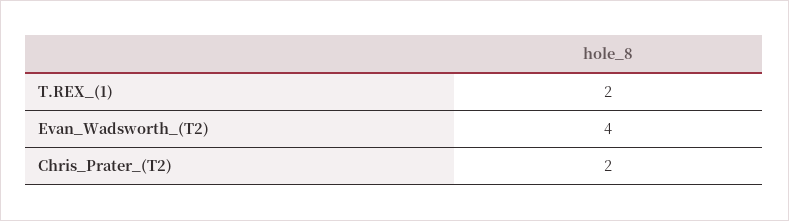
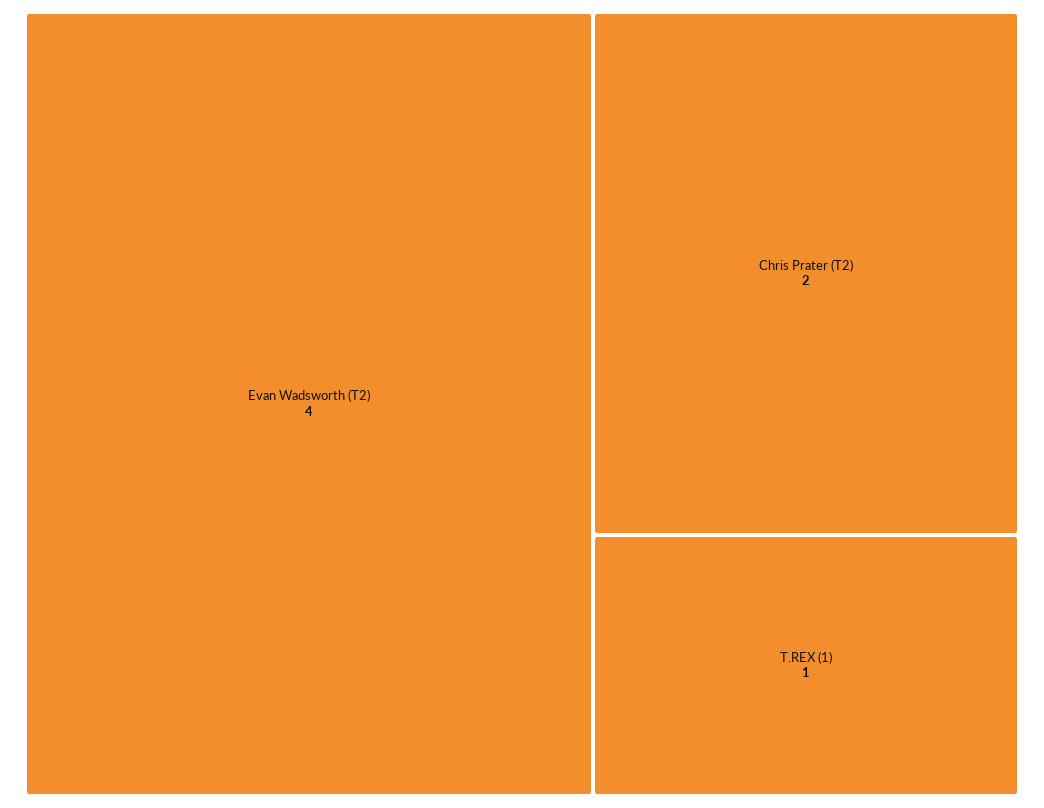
  {
-   "T.REX_(1)": 2,
+   "T.REX_(1)": 1,
    "Evan_Wadsworth_(T2)": 4,
    "Chris_Prater_(T2)": 2
  }

